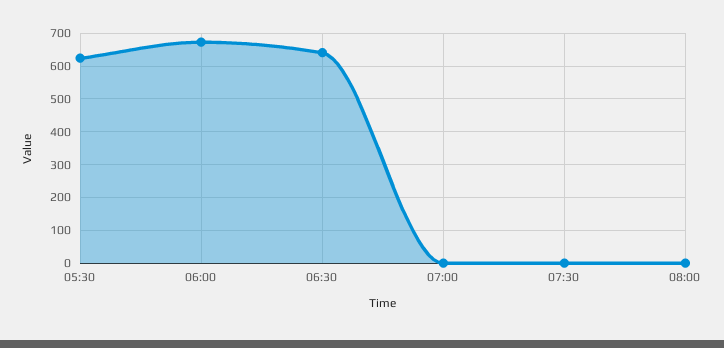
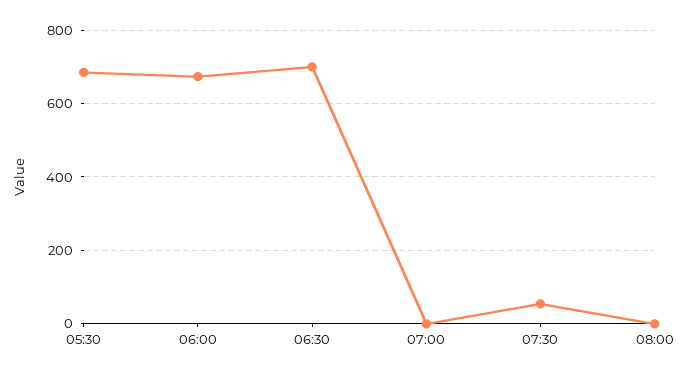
  {
-   "05:30": 620,
+   "05:30": 680,
    "06:00": 680,
-   "06:30": 640,
+   "06:30": 700,
    "07:00": 0,
-   "07:30": 0,
+   "07:30": 60,
    "08:00": 0
  }

